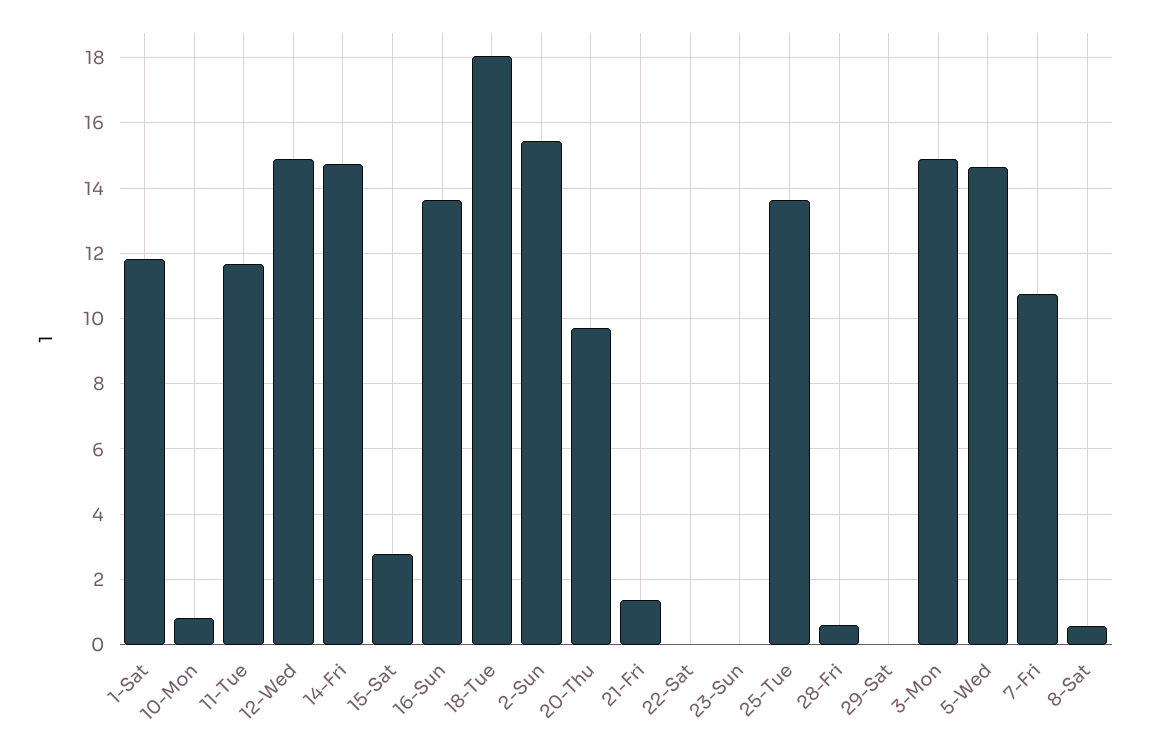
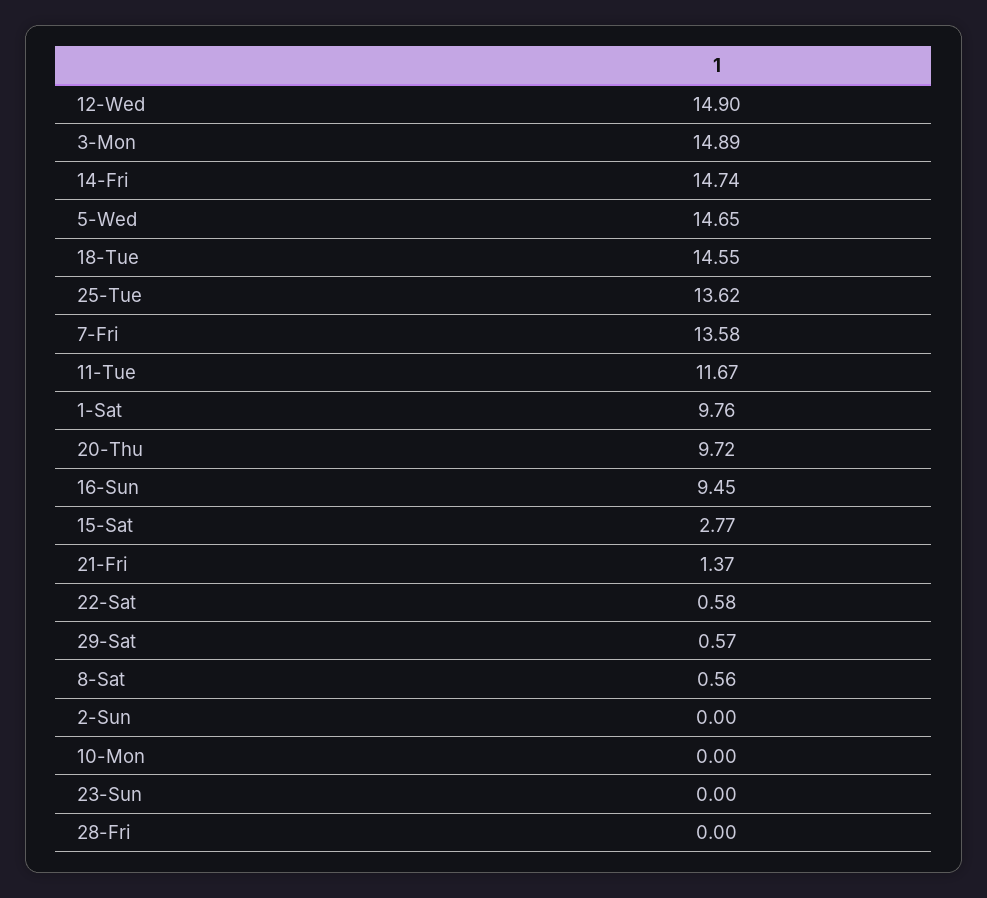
  {
-   "1-Sat": 11.8,
+   "1-Sat": 9.76,
-   "10-Mon": 0.8,
+   "10-Mon": 0,
    "11-Tue": 11.67,
    "12-Wed": 14.9,
    "14-Fri": 14.74,
    "15-Sat": 2.77,
-   "16-Sun": 13.6,
+   "16-Sun": 9.45,
-   "18-Tue": 18,
+   "18-Tue": 14.55,
-   "2-Sun": 15.4,
+   "2-Sun": 0,
    "20-Thu": 9.72,
    "21-Fri": 1.37,
-   "22-Sat": 0,
+   "22-Sat": 0.58,
    "23-Sun": 0,
    "25-Tue": 13.62,
-   "28-Fri": 0.6,
+   "28-Fri": 0,
-   "29-Sat": 0,
+   "29-Sat": 0.57,
    "3-Mon": 14.89,
    "5-Wed": 14.65,
-   "7-Fri": 10.8,
+   "7-Fri": 13.58,
    "8-Sat": 0.56
  }

